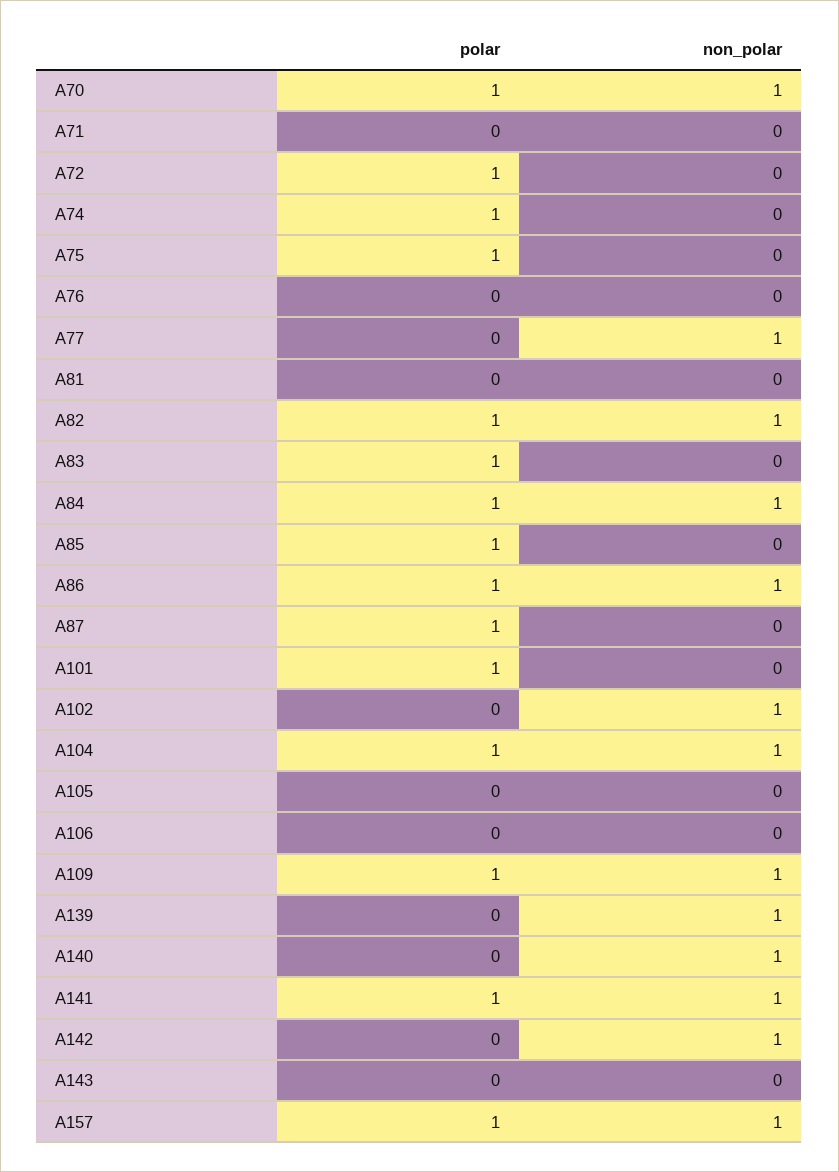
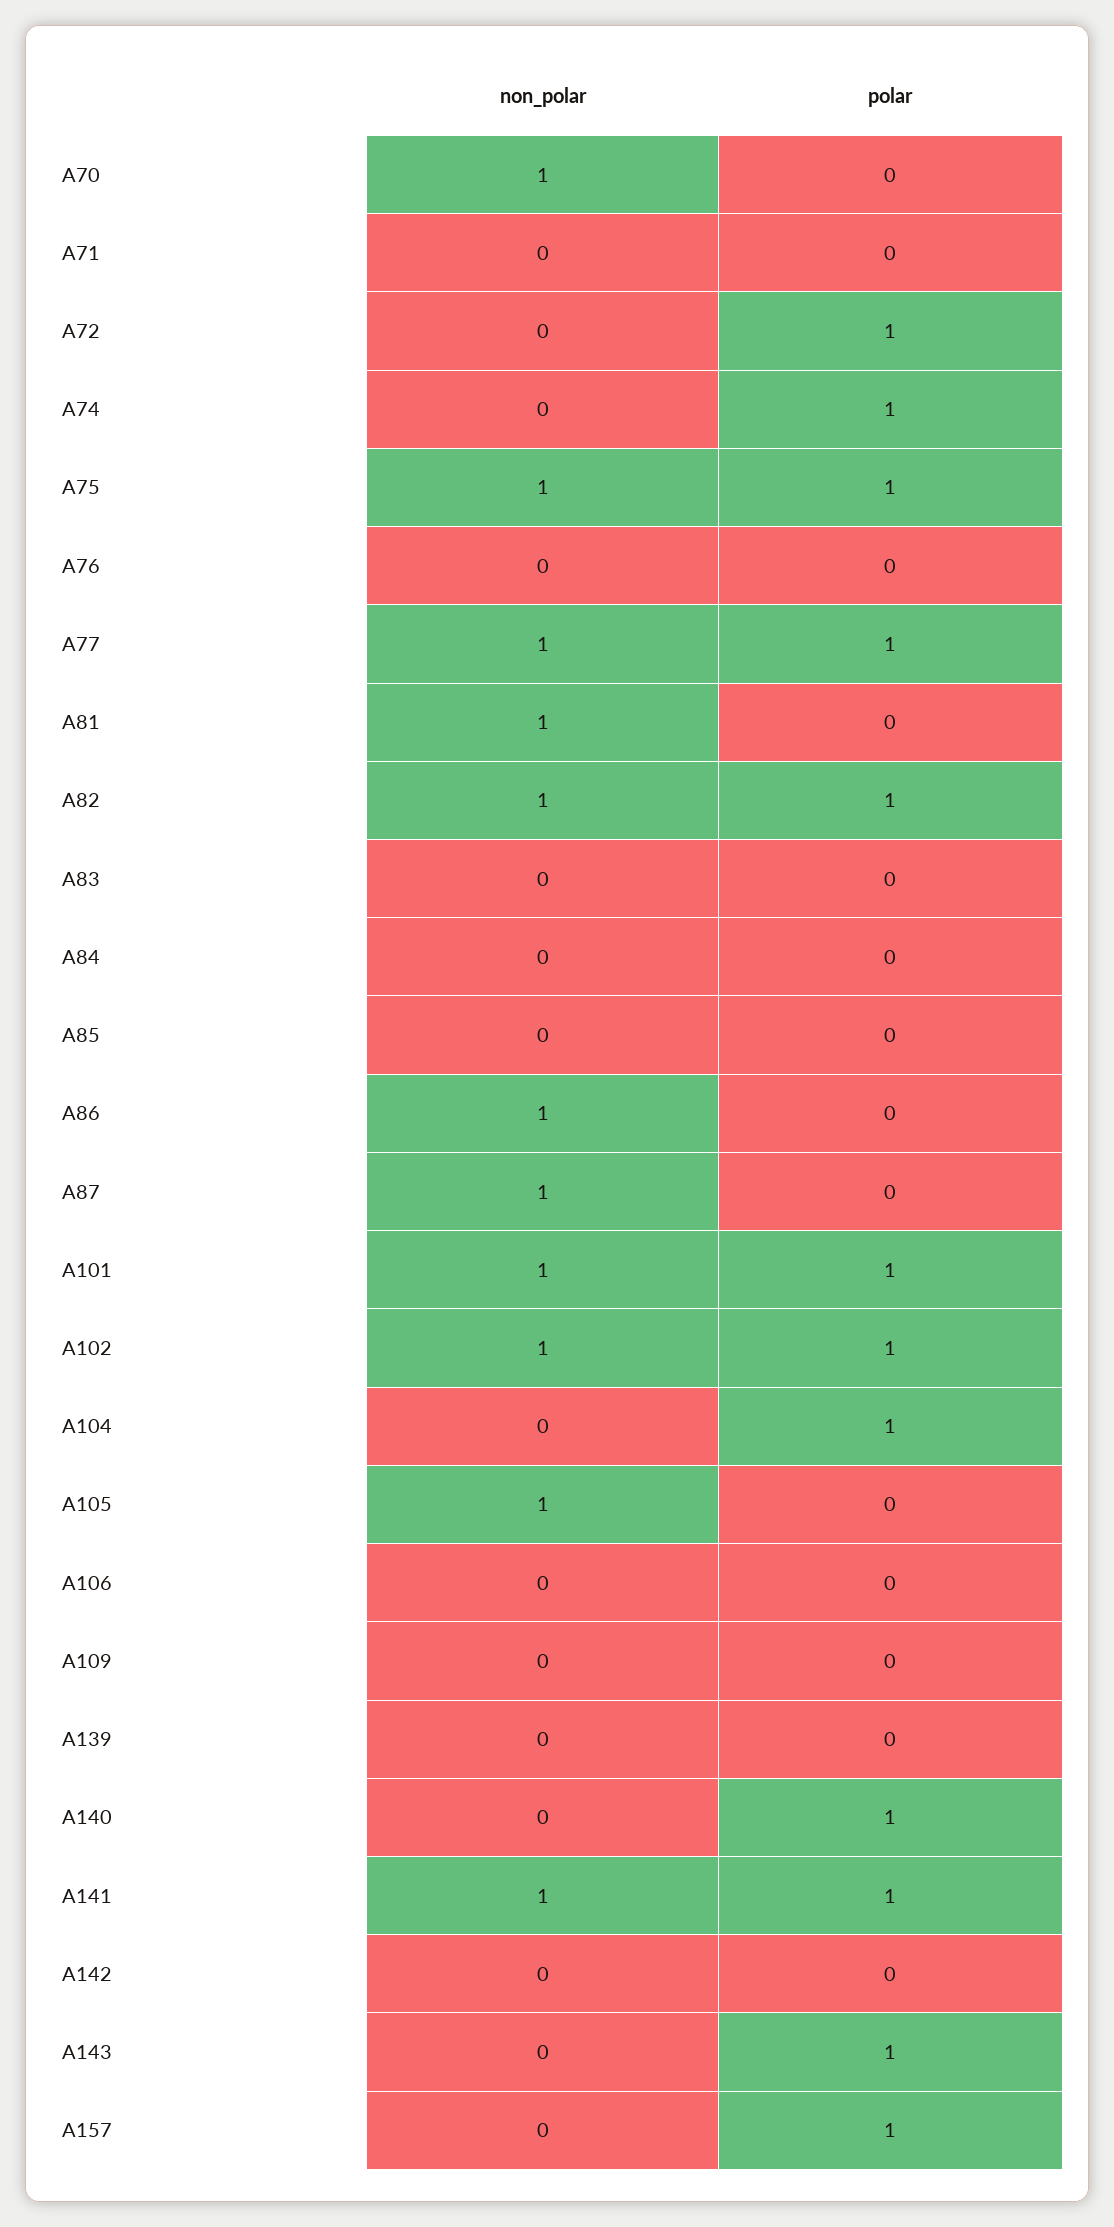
  {
    "polar": {
-     "A70": 1,
+     "A70": 0,
      "A71": 0,
      "A72": 1,
      "A74": 1,
      "A75": 1,
      "A76": 0,
-     "A77": 0,
+     "A77": 1,
      "A81": 0,
      "A82": 1,
-     "A83": 1,
+     "A83": 0,
-     "A84": 1,
+     "A84": 0,
-     "A85": 1,
+     "A85": 0,
-     "A86": 1,
+     "A86": 0,
-     "A87": 1,
+     "A87": 0,
      "A101": 1,
-     "A102": 0,
+     "A102": 1,
      "A104": 1,
      "A105": 0,
      "A106": 0,
-     "A109": 1,
+     "A109": 0,
      "A139": 0,
-     "A140": 0,
+     "A140": 1,
      "A141": 1,
      "A142": 0,
-     "A143": 0,
+     "A143": 1,
      "A157": 1
    },
    "non_polar": {
      "A70": 1,
      "A71": 0,
      "A72": 0,
      "A74": 0,
-     "A75": 0,
+     "A75": 1,
      "A76": 0,
      "A77": 1,
-     "A81": 0,
+     "A81": 1,
      "A82": 1,
      "A83": 0,
-     "A84": 1,
+     "A84": 0,
      "A85": 0,
      "A86": 1,
-     "A87": 0,
+     "A87": 1,
-     "A101": 0,
+     "A101": 1,
      "A102": 1,
-     "A104": 1,
+     "A104": 0,
-     "A105": 0,
+     "A105": 1,
      "A106": 0,
-     "A109": 1,
+     "A109": 0,
-     "A139": 1,
+     "A139": 0,
-     "A140": 1,
+     "A140": 0,
      "A141": 1,
-     "A142": 1,
+     "A142": 0,
      "A143": 0,
-     "A157": 1
+     "A157": 0
    }
  }

